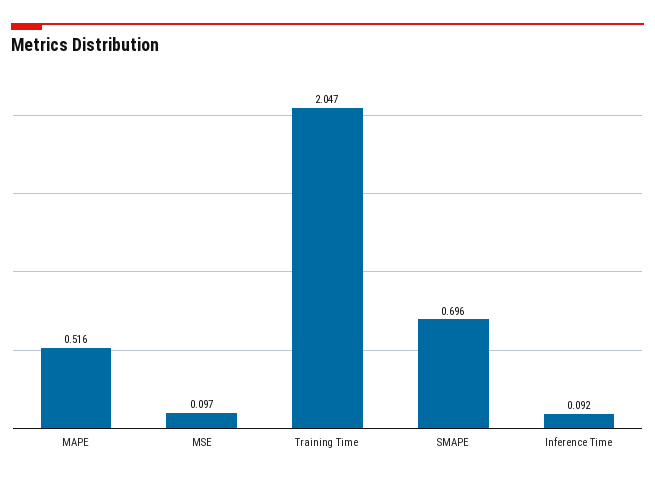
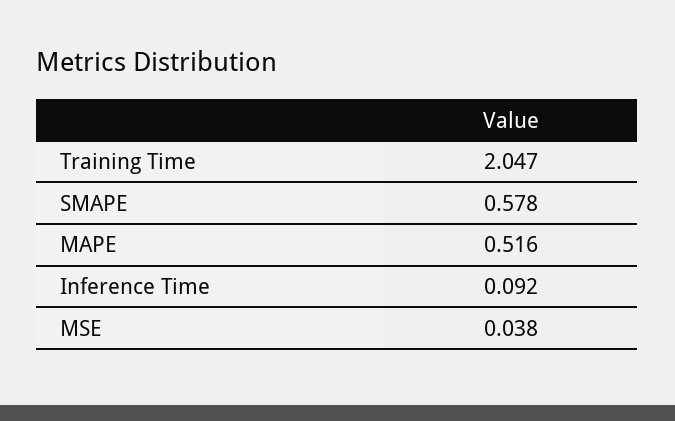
  {
    "MAPE": 0.516,
-   "MSE": 0.097,
+   "MSE": 0.038,
    "Training Time": 2.047,
-   "SMAPE": 0.696,
+   "SMAPE": 0.578,
    "Inference Time": 0.092
  }

